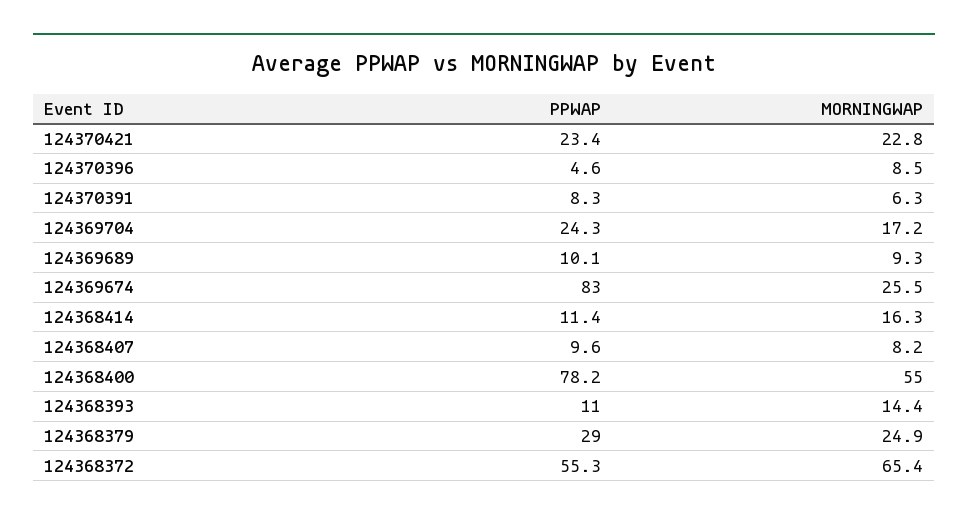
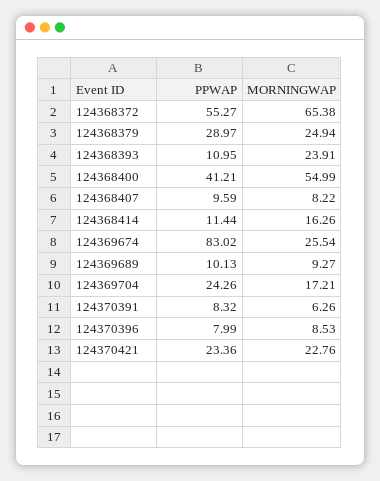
  {
    "PPWAP": {
      "124370421": 23.36,
-     "124370396": 4.6,
+     "124370396": 7.99,
      "124370391": 8.32,
      "124369704": 24.26,
      "124369689": 10.13,
      "124369674": 83.02,
      "124368414": 11.44,
      "124368407": 9.59,
-     "124368400": 78.2,
+     "124368400": 41.21,
      "124368393": 10.95,
      "124368379": 28.97,
      "124368372": 55.27
    },
    "MORNINGWAP": {
      "124370421": 22.76,
      "124370396": 8.53,
      "124370391": 6.26,
      "124369704": 17.21,
      "124369689": 9.27,
      "124369674": 25.54,
      "124368414": 16.26,
      "124368407": 8.22,
      "124368400": 54.99,
-     "124368393": 14.4,
+     "124368393": 23.91,
      "124368379": 24.94,
      "124368372": 65.38
    }
  }

